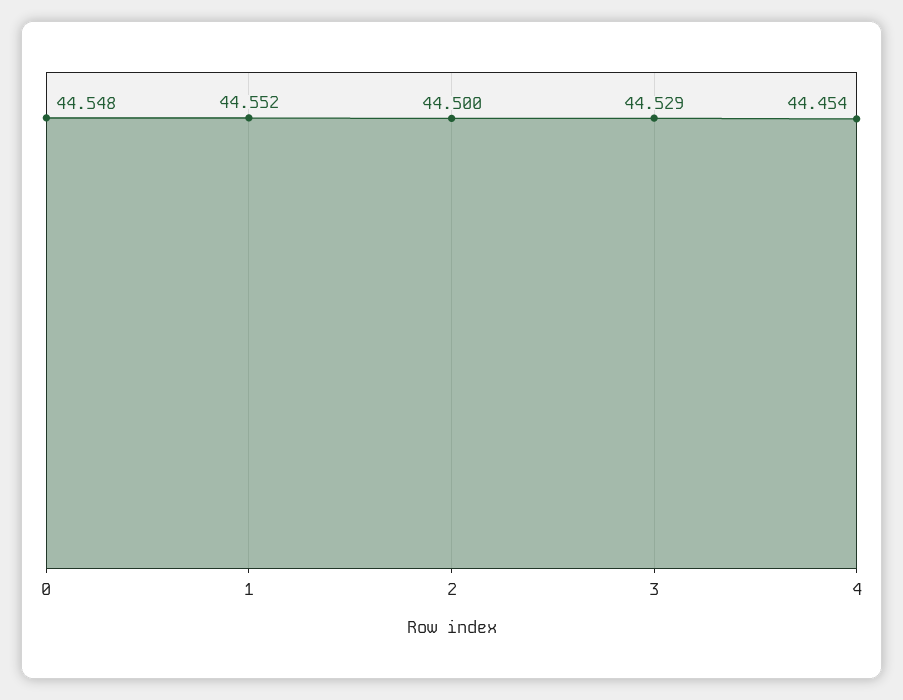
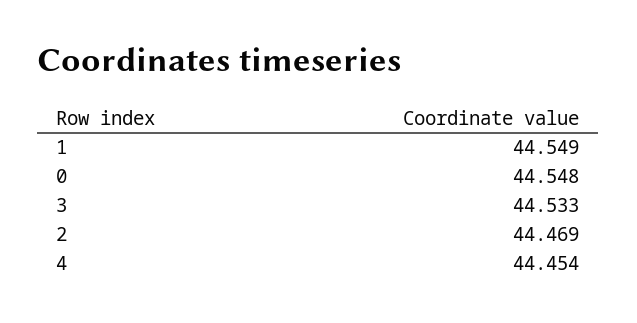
  {
    "0": 44.548,
-   "1": 44.552,
+   "1": 44.549,
-   "2": 44.5,
+   "2": 44.469,
-   "3": 44.529,
+   "3": 44.533,
    "4": 44.454
  }

